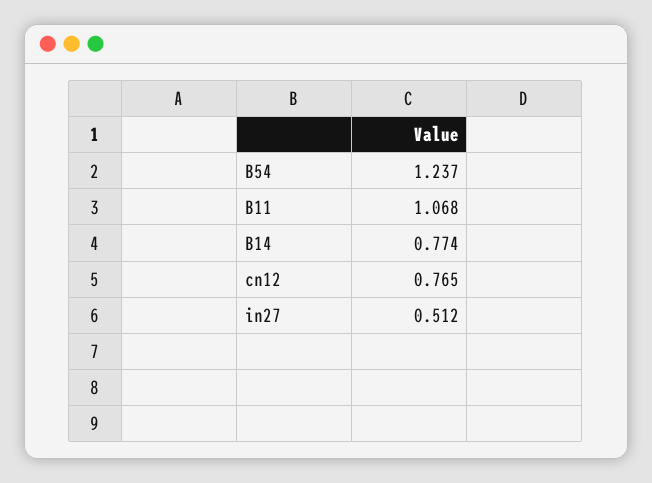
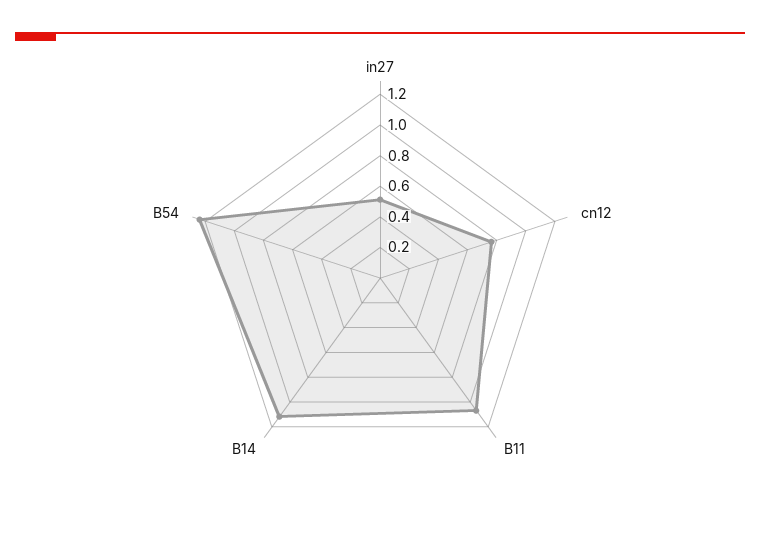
  {
    "B54": 1.237,
    "B11": 1.068,
-   "B14": 0.774,
+   "B14": 1.1,
    "cn12": 0.765,
    "in27": 0.512
  }

